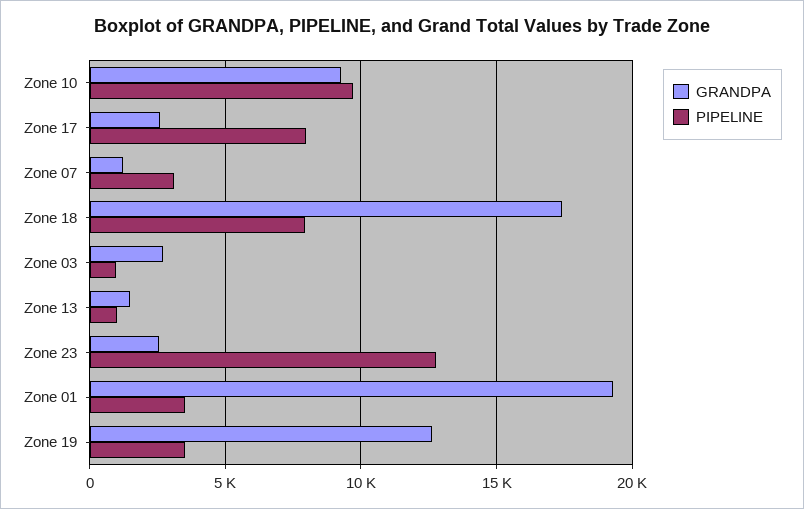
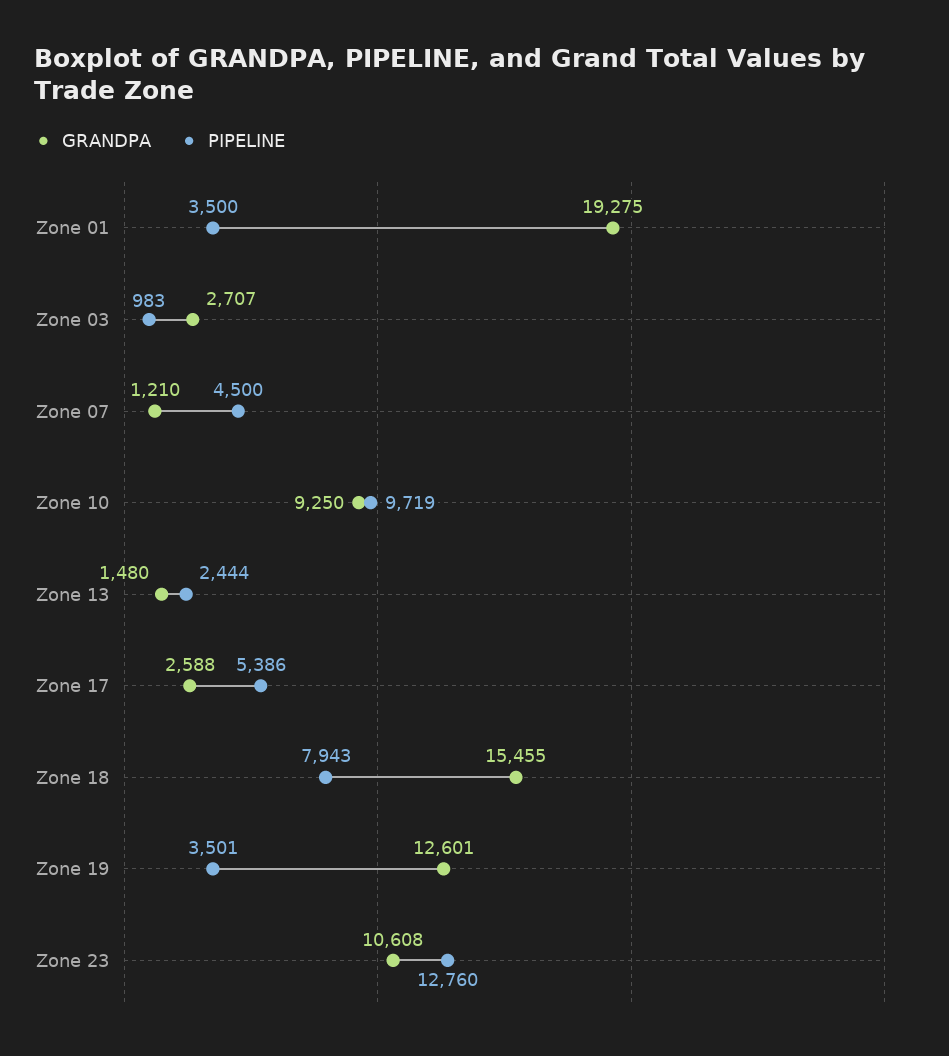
  {
    "GRANDPA": {
      "Zone 10": 9250,
      "Zone 17": 2588,
      "Zone 07": 1210,
-     "Zone 18": 17500,
+     "Zone 18": 15455,
      "Zone 03": 2707,
      "Zone 13": 1480,
-     "Zone 23": 2500,
+     "Zone 23": 10608,
      "Zone 01": 19275,
      "Zone 19": 12601
    },
    "PIPELINE": {
      "Zone 10": 9719,
-     "Zone 17": 8000,
+     "Zone 17": 5386,
-     "Zone 07": 3000,
+     "Zone 07": 4500,
      "Zone 18": 7943,
      "Zone 03": 983,
-     "Zone 13": 1000,
+     "Zone 13": 2444,
      "Zone 23": 12760,
      "Zone 01": 3500,
      "Zone 19": 3501
    }
  }

